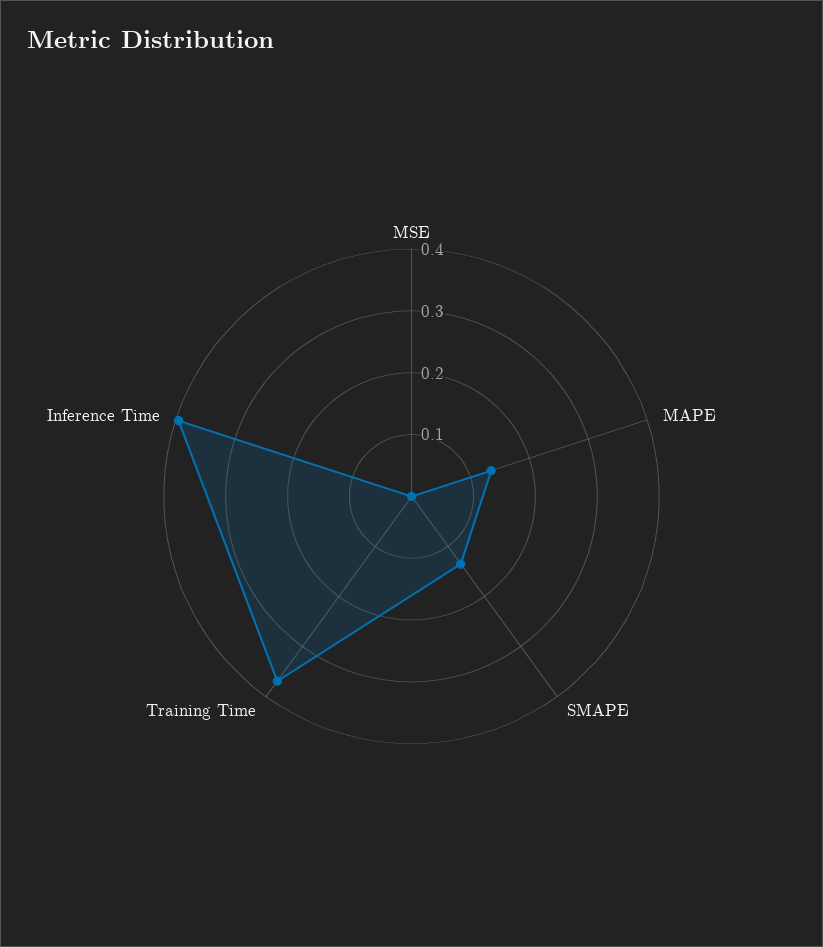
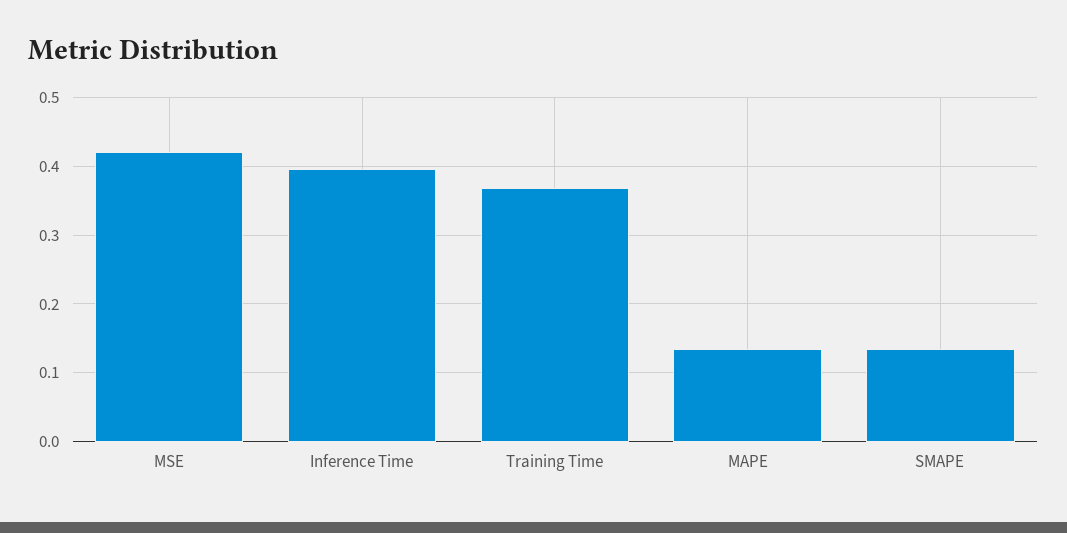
  {
-   "MSE": 0,
+   "MSE": 0.42,
    "MAPE": 0.14,
    "SMAPE": 0.14,
    "Training Time": 0.37,
    "Inference Time": 0.4
  }

